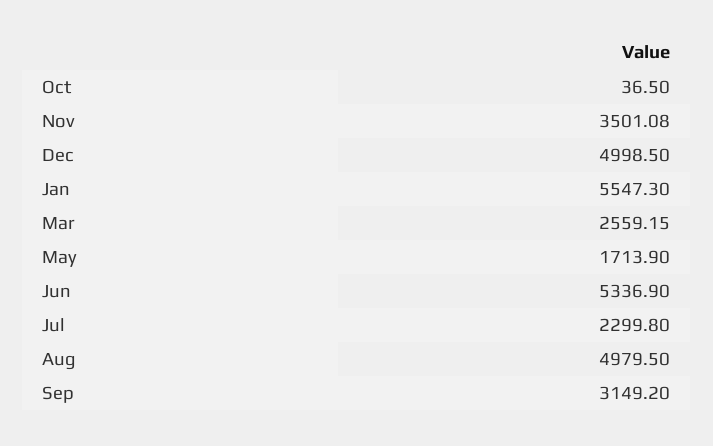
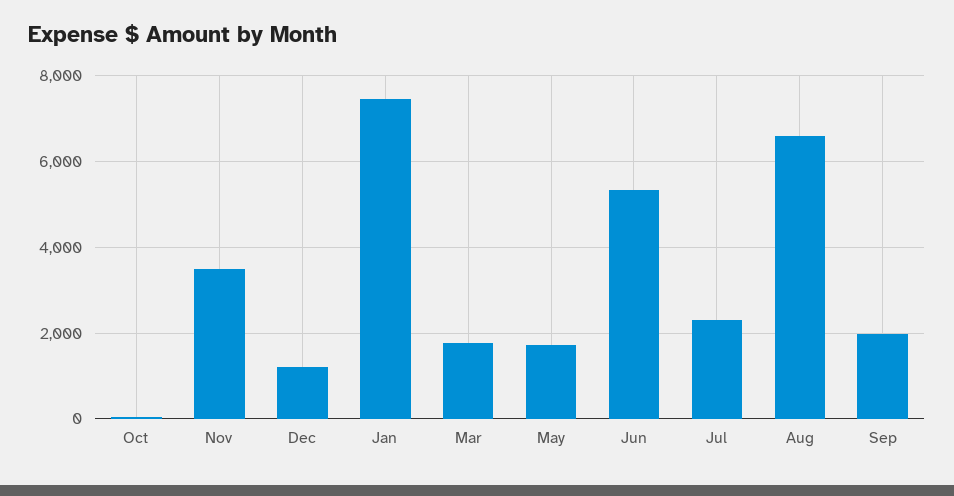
  {
    "Oct": 36.5,
    "Nov": 3501.08,
-   "Dec": 4998.5,
+   "Dec": 1200,
-   "Jan": 5547.3,
+   "Jan": 7400,
-   "Mar": 2559.15,
+   "Mar": 1800,
    "May": 1713.9,
    "Jun": 5336.9,
    "Jul": 2299.8,
-   "Aug": 4979.5,
+   "Aug": 6600,
-   "Sep": 3149.2
+   "Sep": 2000
  }

